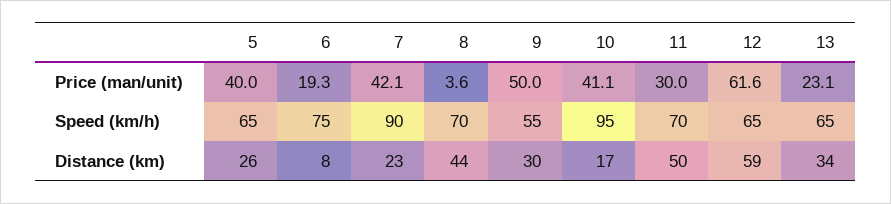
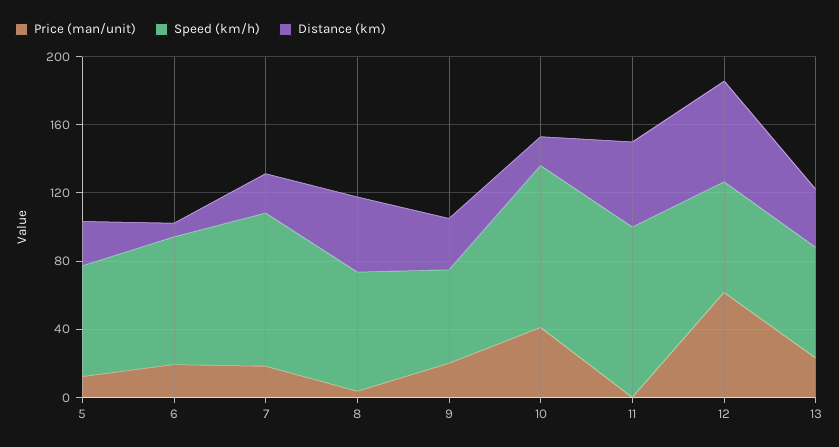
  {
    "Price (man/unit)": {
-     "5": 40,
+     "5": 10,
      "6": 19.3,
-     "7": 42.1,
+     "7": 20,
      "8": 3.6,
-     "9": 50,
+     "9": 20,
      "10": 41.1,
-     "11": 30,
+     "11": 0,
      "12": 61.6,
      "13": 23.1
    },
    "Speed (km/h)": {
      "5": 65,
      "6": 75,
      "7": 90,
      "8": 70,
      "9": 55,
      "10": 95,
-     "11": 70,
+     "11": 100,
      "12": 65,
      "13": 65
    },
    "Distance (km)": {
      "5": 26,
      "6": 8,
      "7": 23,
      "8": 44,
      "9": 30,
      "10": 17,
      "11": 50,
      "12": 59,
      "13": 34
    }
  }

